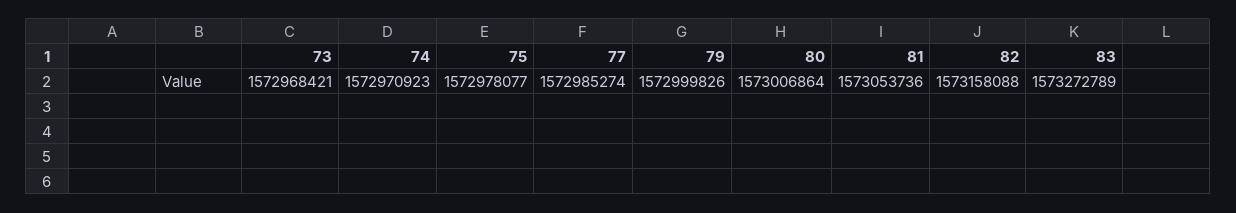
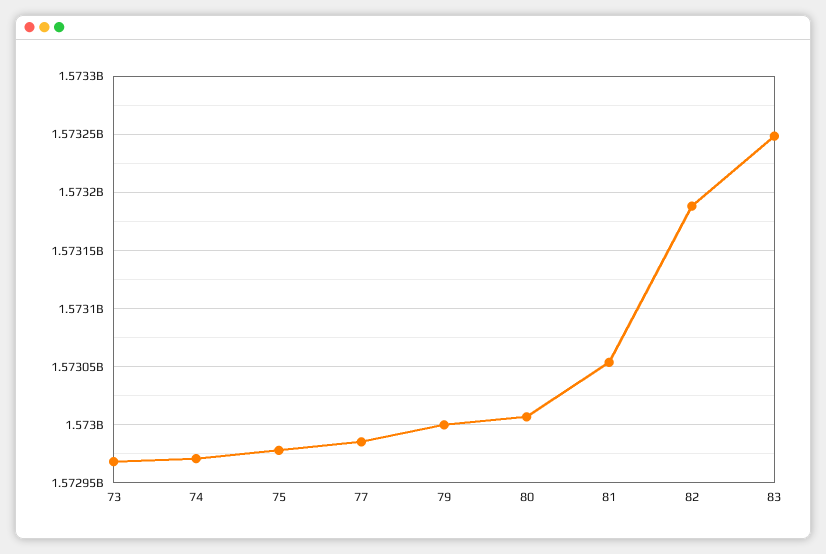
  {
    "73": 1572968421,
    "74": 1572970923,
    "75": 1572978077,
    "77": 1572985274,
    "79": 1572999826,
    "80": 1573006864,
    "81": 1573053736,
-   "82": 1573158088,
+   "82": 1573190000,
-   "83": 1573272789
+   "83": 1573250000
  }

